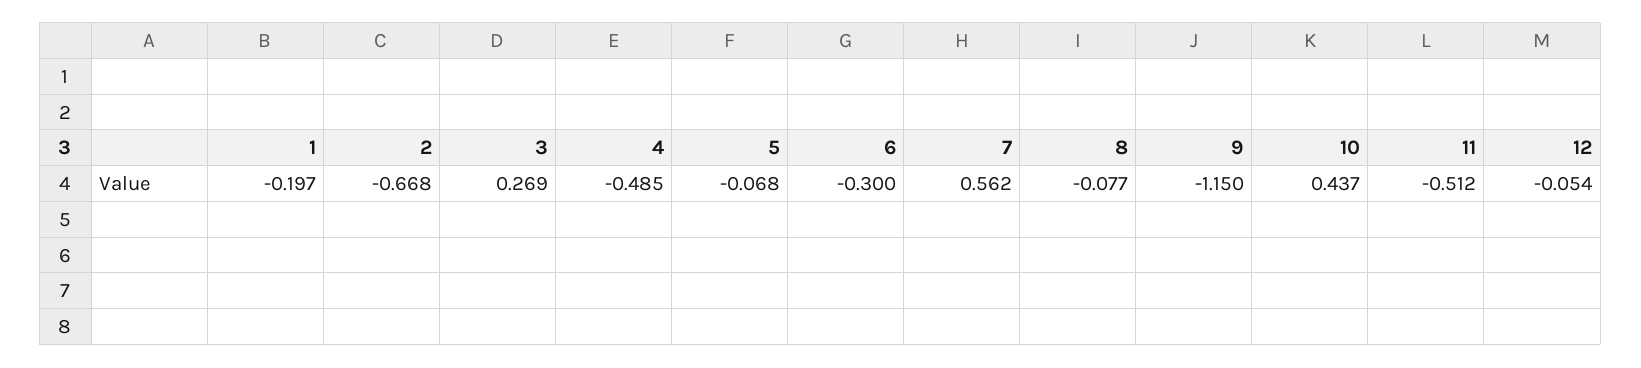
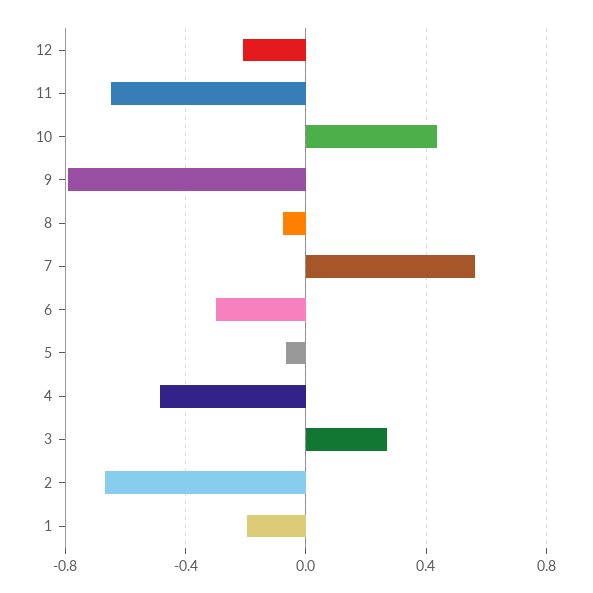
  {
    "1": -0.197,
    "2": -0.668,
    "3": 0.269,
    "4": -0.485,
    "5": -0.068,
    "6": -0.3,
    "7": 0.562,
    "8": -0.077,
-   "9": -1.15,
+   "9": -0.8,
    "10": 0.437,
-   "11": -0.512,
+   "11": -0.65,
-   "12": -0.054
+   "12": -0.2
  }

